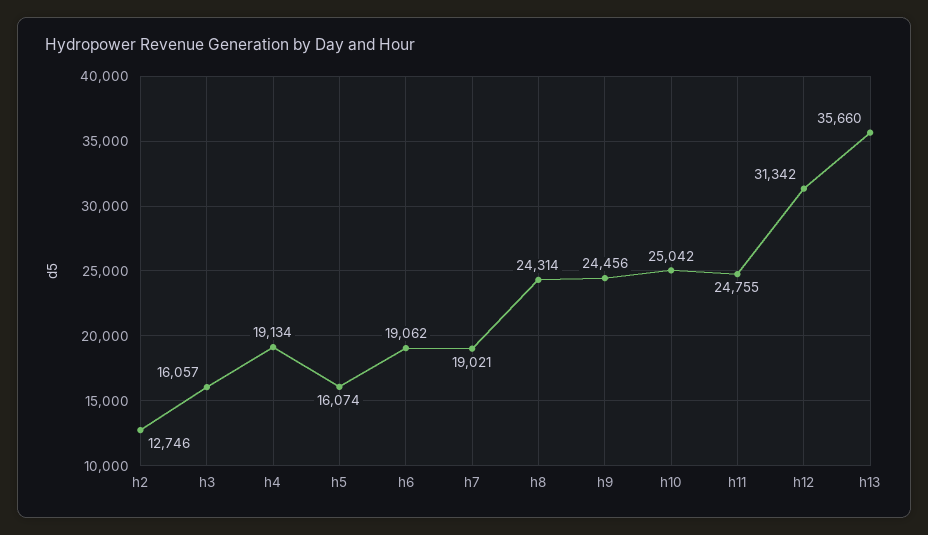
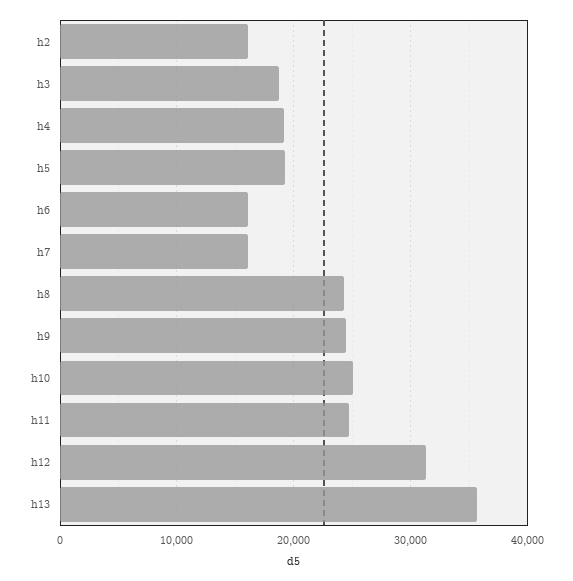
  {
-   "h2": 12746,
+   "h2": 16000,
-   "h3": 16057,
+   "h3": 19000,
    "h4": 19134,
-   "h5": 16074,
+   "h5": 19000,
-   "h6": 19062,
+   "h6": 16000,
-   "h7": 19021,
+   "h7": 16000,
    "h8": 24314,
    "h9": 24456,
    "h10": 25042,
    "h11": 24755,
    "h12": 31342,
    "h13": 35660
  }

